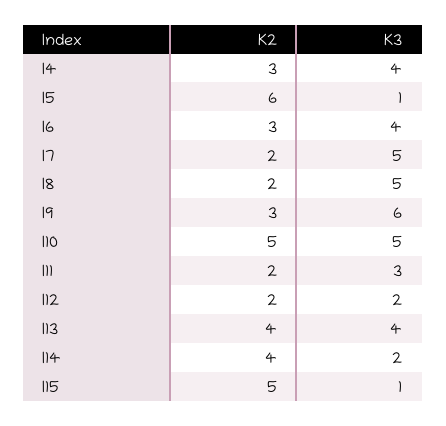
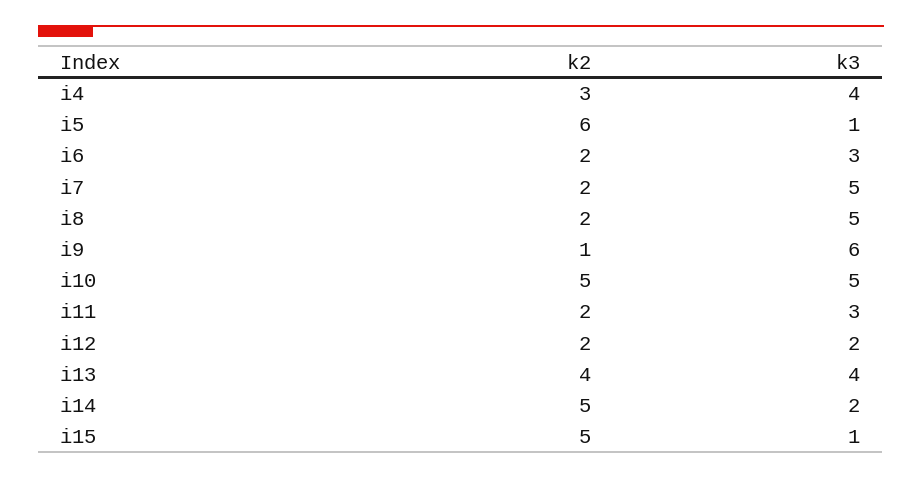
  {
    "K2": {
      "I4": 3,
      "I5": 6,
-     "I6": 3,
+     "I6": 2,
      "I7": 2,
      "I8": 2,
-     "I9": 3,
+     "I9": 1,
      "I10": 5,
      "I11": 2,
      "I12": 2,
      "I13": 4,
-     "I14": 4,
+     "I14": 5,
      "I15": 5
    },
    "K3": {
      "I4": 4,
      "I5": 1,
-     "I6": 4,
+     "I6": 3,
      "I7": 5,
      "I8": 5,
      "I9": 6,
      "I10": 5,
      "I11": 3,
      "I12": 2,
      "I13": 4,
      "I14": 2,
      "I15": 1
    }
  }

